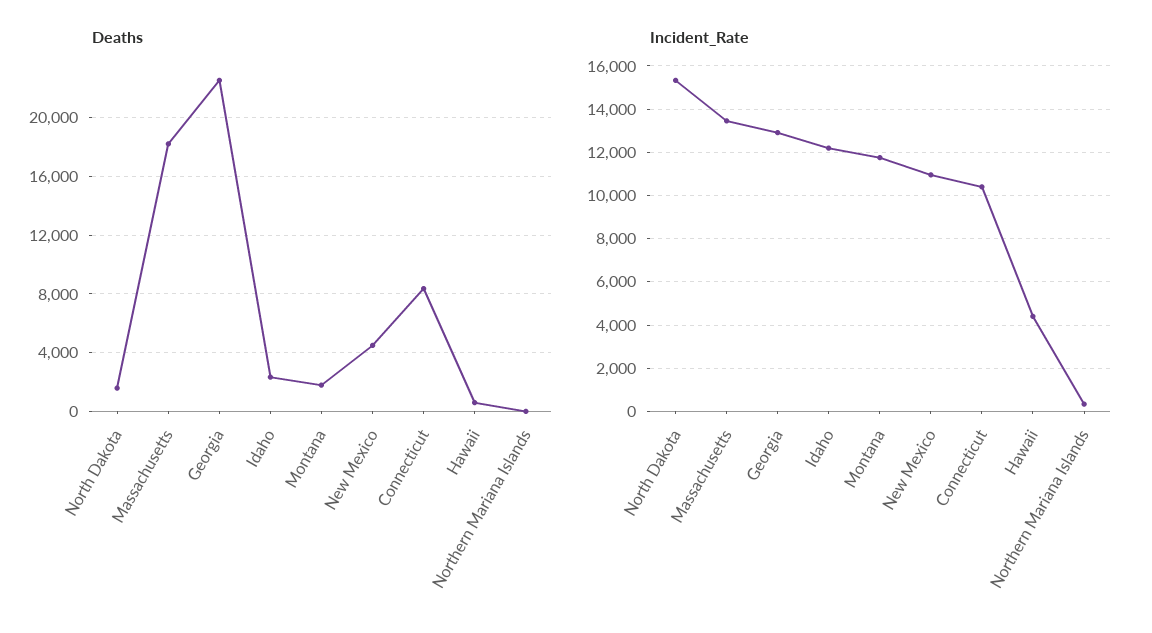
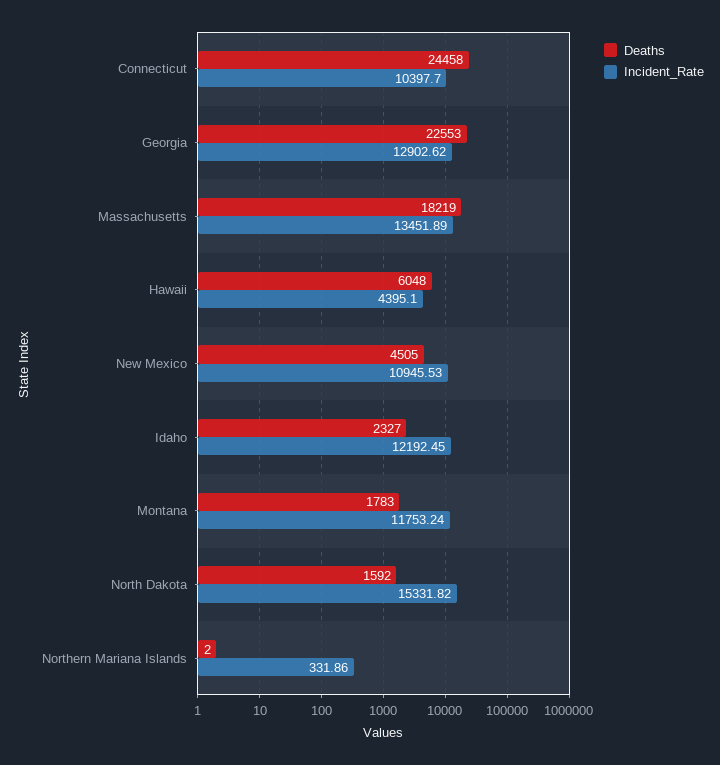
  {
    "Deaths": {
      "North Dakota": 1592,
      "Massachusetts": 18219,
      "Georgia": 22553,
      "Idaho": 2327,
      "Montana": 1783,
      "New Mexico": 4505,
-     "Connecticut": 8500,
+     "Connecticut": 24458,
-     "Hawaii": 500,
+     "Hawaii": 6048,
      "Northern Mariana Islands": 2
    },
    "Incident_Rate": {
      "North Dakota": 15331.82,
      "Massachusetts": 13451.89,
      "Georgia": 12902.62,
      "Idaho": 12192.45,
      "Montana": 11753.24,
      "New Mexico": 10945.53,
      "Connecticut": 10397.7,
      "Hawaii": 4395.1,
      "Northern Mariana Islands": 331.86
    }
  }

